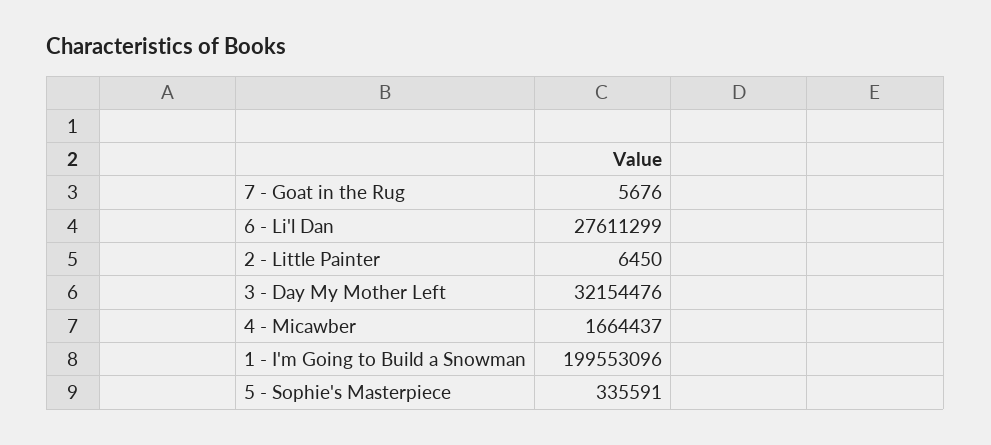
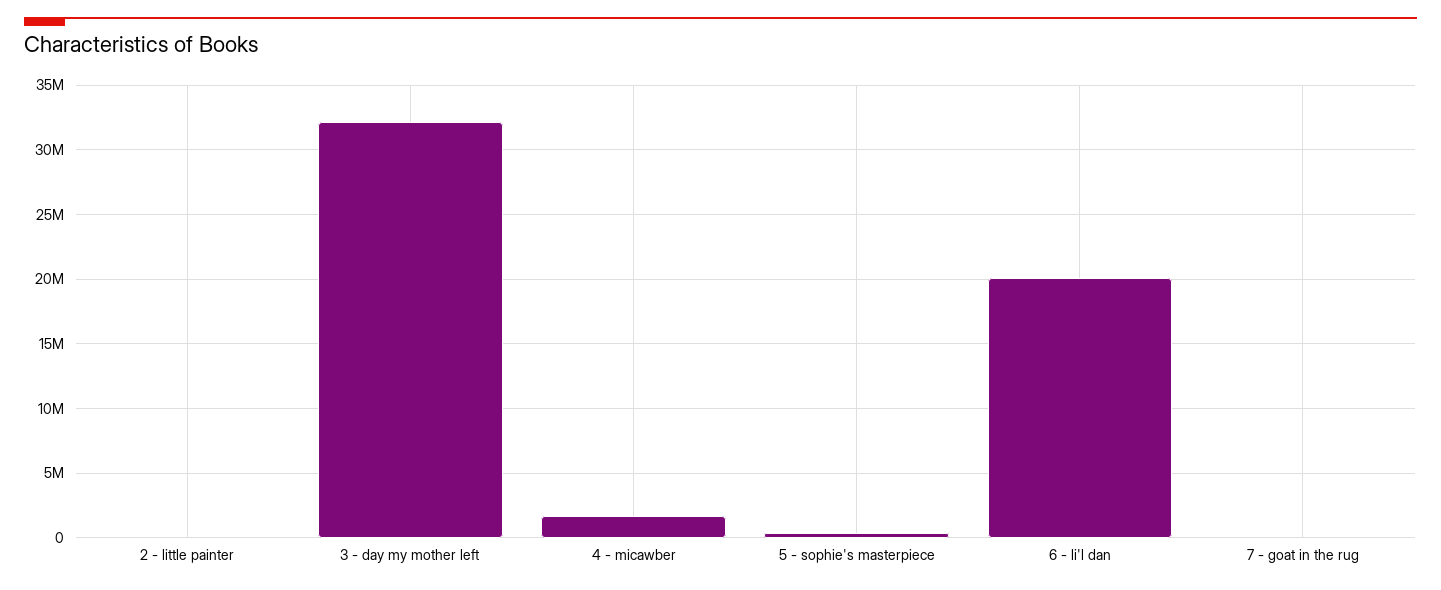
  {
    "7 - Goat in the Rug": 5676,
-   "6 - Li'l Dan": 27611299,
+   "6 - Li'l Dan": 20000000,
    "2 - Little Painter": 6450,
    "3 - Day My Mother Left": 32154476,
    "4 - Micawber": 1664437,
-   "1 - I'm Going to Build a Snowman": 199553096,
    "5 - Sophie's Masterpiece": 335591
  }

